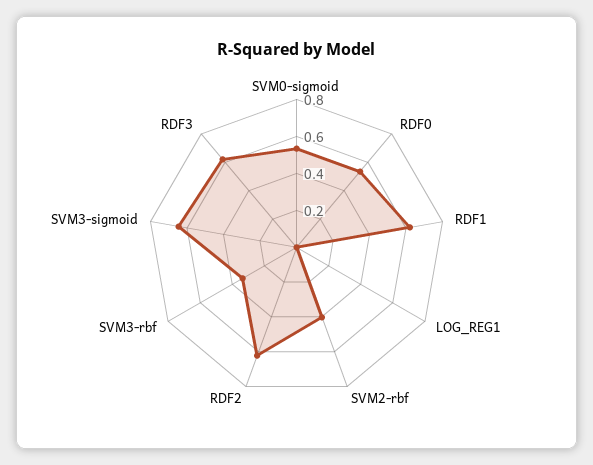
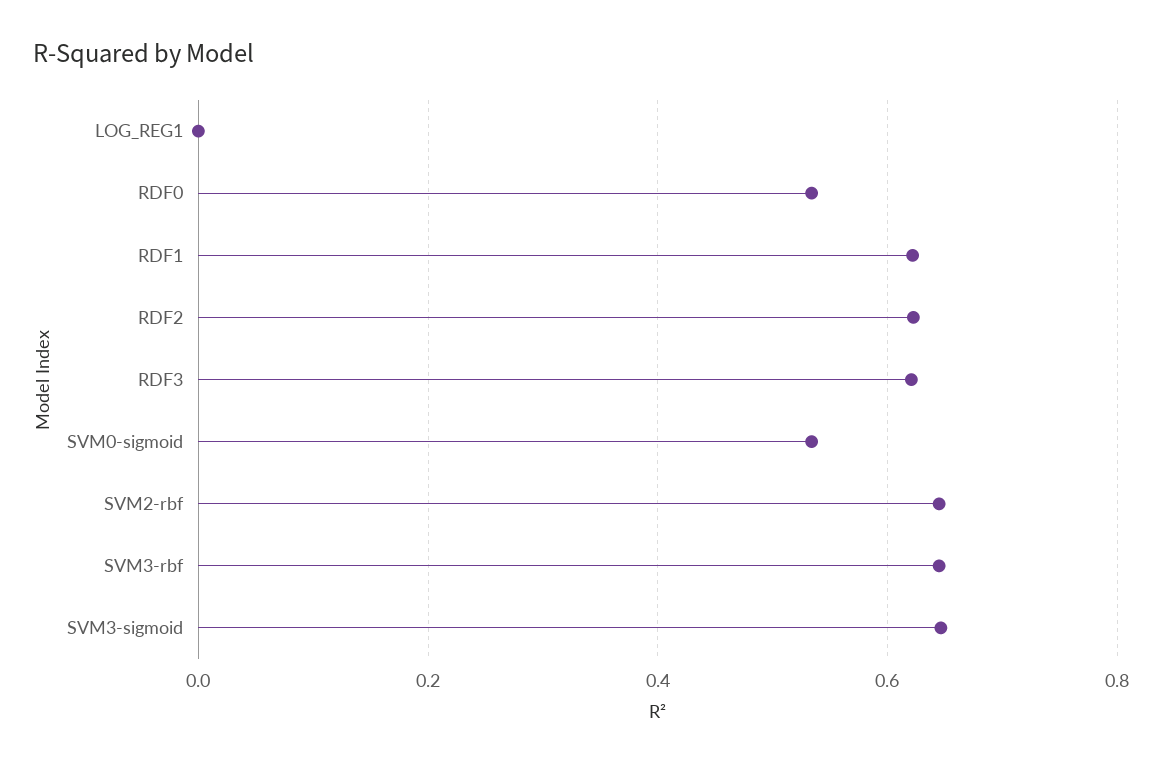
  {
    "SVM0-sigmoid": 0.54,
    "RDF0": 0.54,
    "RDF1": 0.62,
    "LOG_REG1": 0,
-   "SVM2-rbf": 0.4,
+   "SVM2-rbf": 0.64,
    "RDF2": 0.62,
-   "SVM3-rbf": 0.35,
+   "SVM3-rbf": 0.64,
    "SVM3-sigmoid": 0.64,
    "RDF3": 0.62
  }

